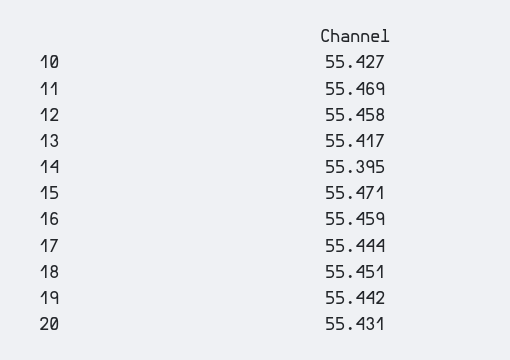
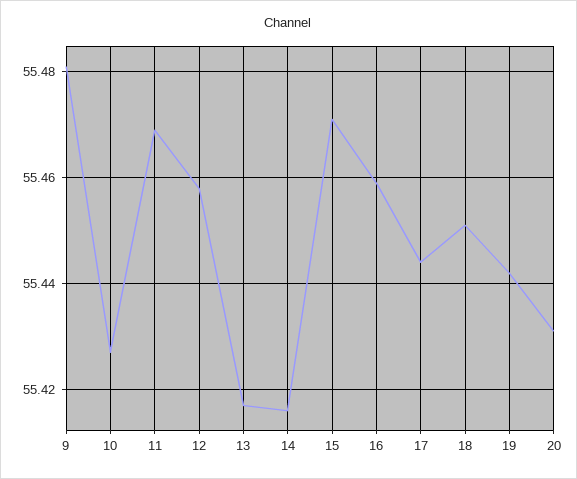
  {
    "10": 55.427,
    "11": 55.469,
    "12": 55.458,
    "13": 55.417,
-   "14": 55.395,
+   "14": 55.415,
    "15": 55.471,
    "16": 55.459,
    "17": 55.444,
    "18": 55.451,
    "19": 55.442,
-   "20": 55.431
+   "20": 55.431,
+   "9": 55.48
  }

